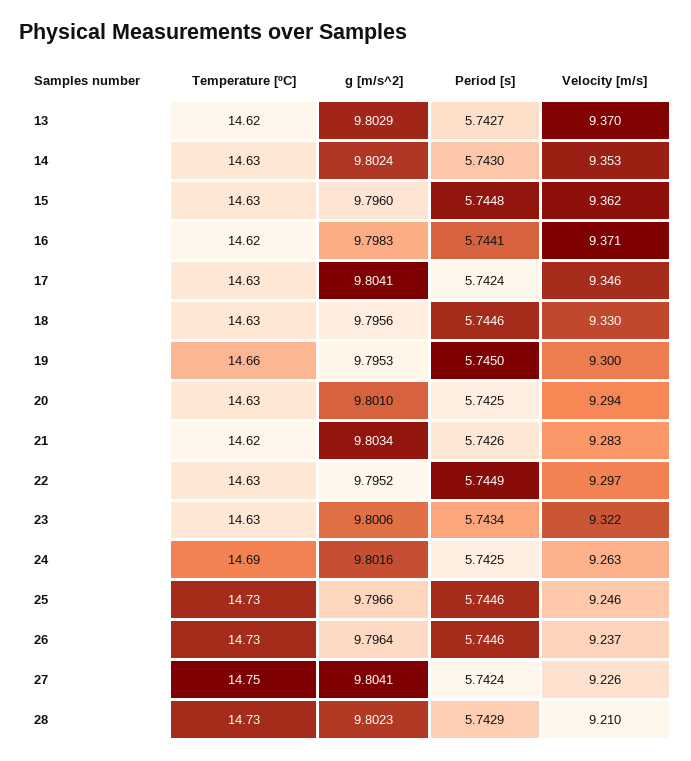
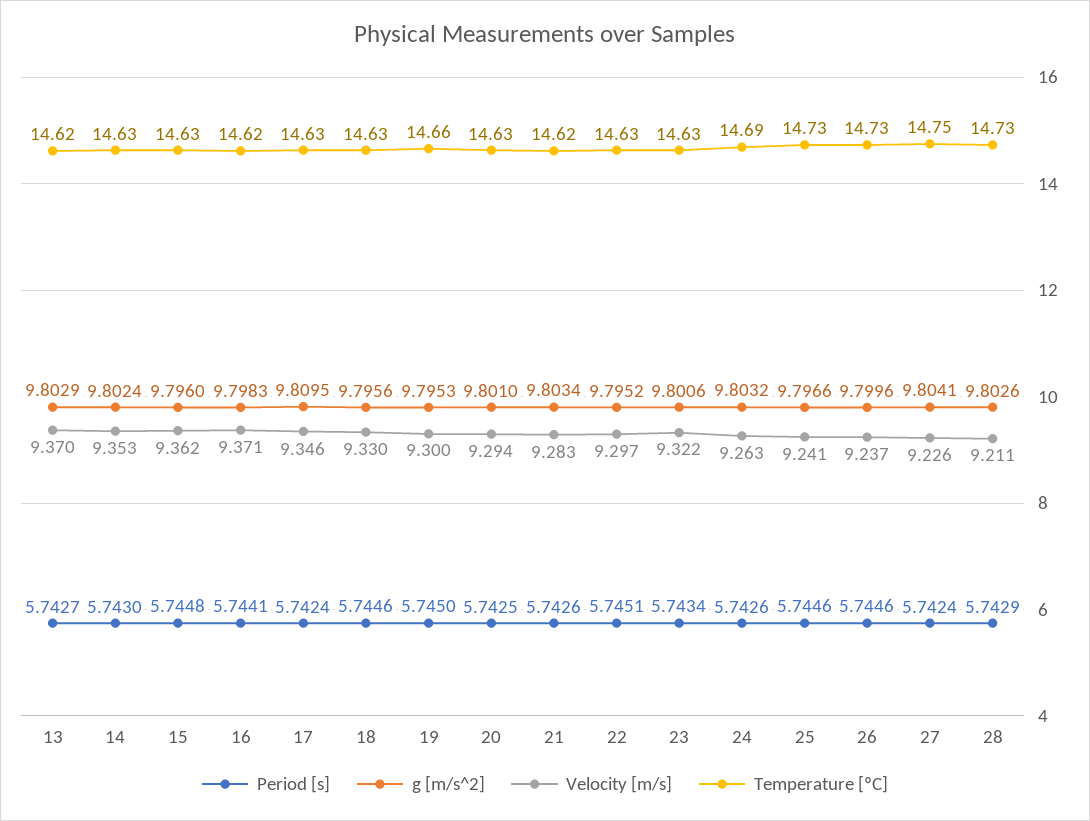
  {
    "Temperature [ºC]": {
      "13": 14.62,
      "14": 14.63,
      "15": 14.63,
      "16": 14.62,
      "17": 14.63,
      "18": 14.63,
      "19": 14.66,
      "20": 14.63,
      "21": 14.62,
      "22": 14.63,
      "23": 14.63,
      "24": 14.69,
      "25": 14.73,
      "26": 14.73,
      "27": 14.75,
      "28": 14.73
    },
    "g [m/s^2]": {
      "13": 9.8029,
      "14": 9.8024,
      "15": 9.796,
      "16": 9.7983,
-     "17": 9.8041,
+     "17": 9.8095,
      "18": 9.7956,
      "19": 9.7953,
      "20": 9.801,
      "21": 9.8034,
      "22": 9.7952,
      "23": 9.8006,
-     "24": 9.8016,
+     "24": 9.8032,
      "25": 9.7966,
-     "26": 9.7964,
+     "26": 9.7996,
      "27": 9.8041,
-     "28": 9.8023
+     "28": 9.8026
    },
    "Period [s]": {
      "13": 5.7427,
      "14": 5.743,
      "15": 5.7448,
      "16": 5.7441,
      "17": 5.7424,
      "18": 5.7446,
      "19": 5.745,
      "20": 5.7425,
      "21": 5.7426,
-     "22": 5.7449,
+     "22": 5.7451,
      "23": 5.7434,
-     "24": 5.7425,
+     "24": 5.7426,
      "25": 5.7446,
      "26": 5.7446,
      "27": 5.7424,
      "28": 5.7429
    },
    "Velocity [m/s]": {
      "13": 9.37,
      "14": 9.353,
      "15": 9.362,
      "16": 9.371,
      "17": 9.346,
      "18": 9.33,
      "19": 9.3,
      "20": 9.294,
      "21": 9.283,
      "22": 9.297,
      "23": 9.322,
      "24": 9.263,
-     "25": 9.246,
+     "25": 9.241,
      "26": 9.237,
      "27": 9.226,
-     "28": 9.21
+     "28": 9.211
    }
  }

